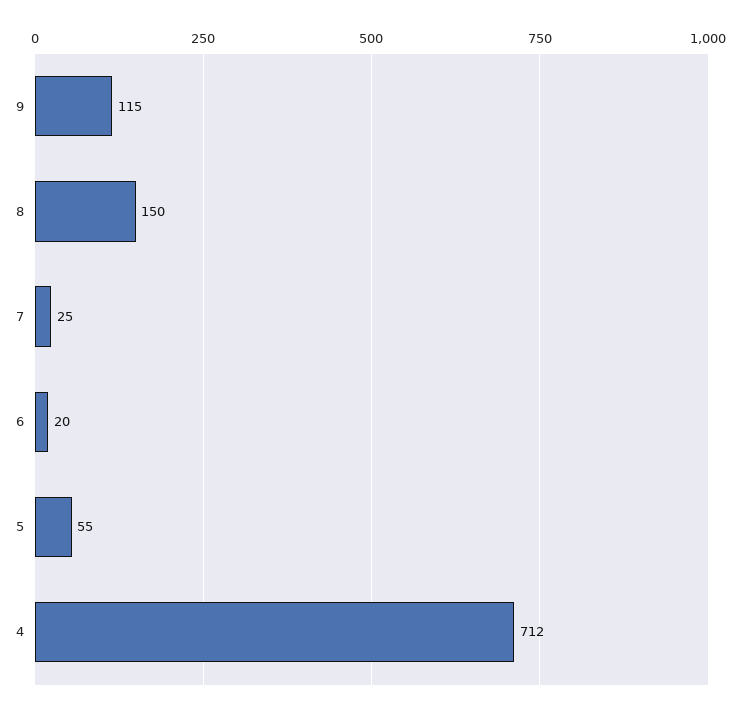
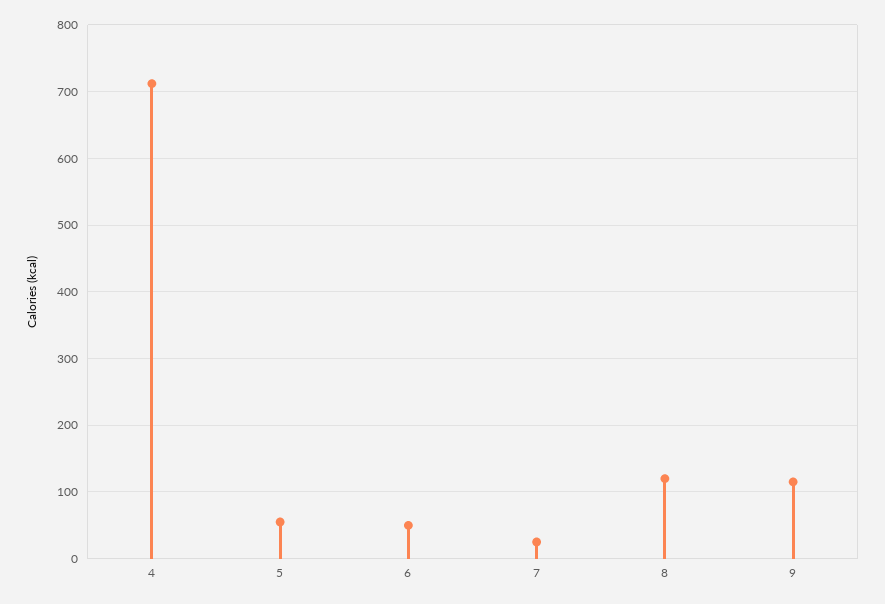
  {
    "9": 115,
-   "8": 150,
+   "8": 120,
    "7": 25,
-   "6": 20,
+   "6": 50,
    "5": 55,
    "4": 712
  }

